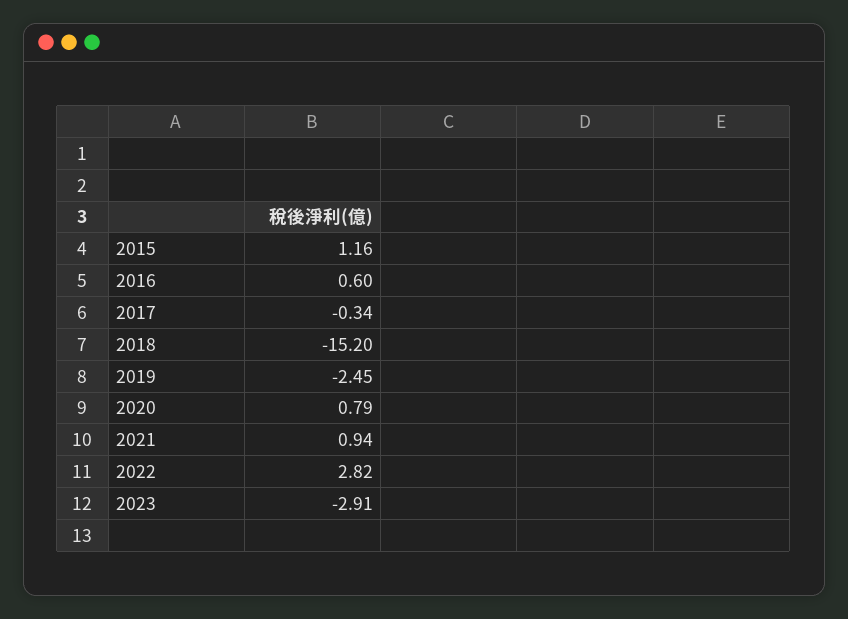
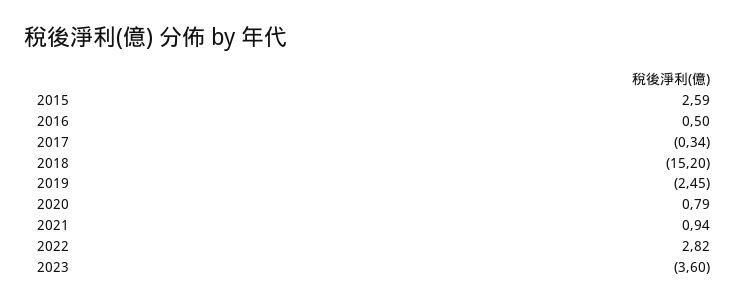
  {
-   "2015": 1.16,
+   "2015": 2.59,
-   "2016": 0.6,
+   "2016": 0.5,
    "2017": -0.34,
    "2018": -15.2,
    "2019": -2.45,
    "2020": 0.79,
    "2021": 0.94,
    "2022": 2.82,
-   "2023": -2.91
+   "2023": -3.6
  }

